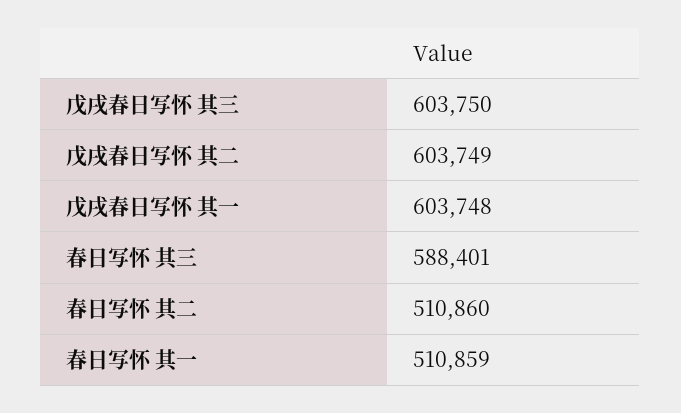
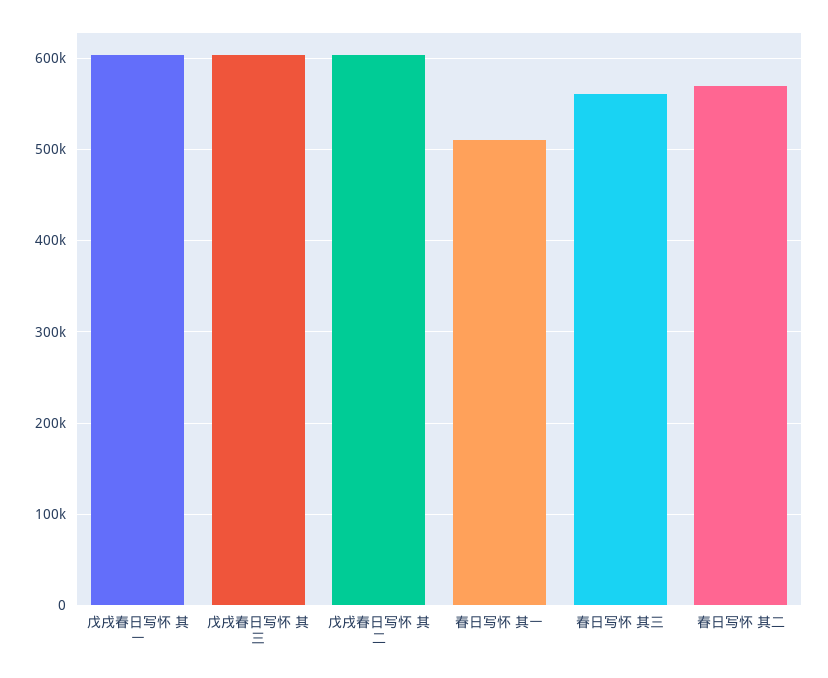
  {
    "戊戌春日写怀 其三": 603750,
    "戊戌春日写怀 其二": 603749,
    "戊戌春日写怀 其一": 603748,
-   "春日写怀 其三": 588401,
+   "春日写怀 其三": 560000,
-   "春日写怀 其二": 510860,
+   "春日写怀 其二": 570000,
    "春日写怀 其一": 510859
  }

